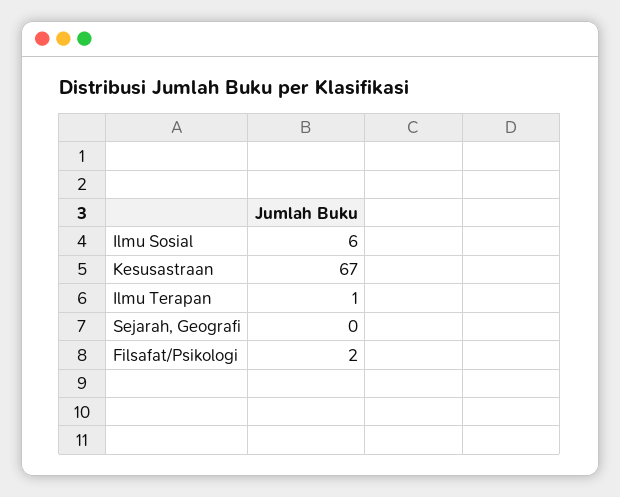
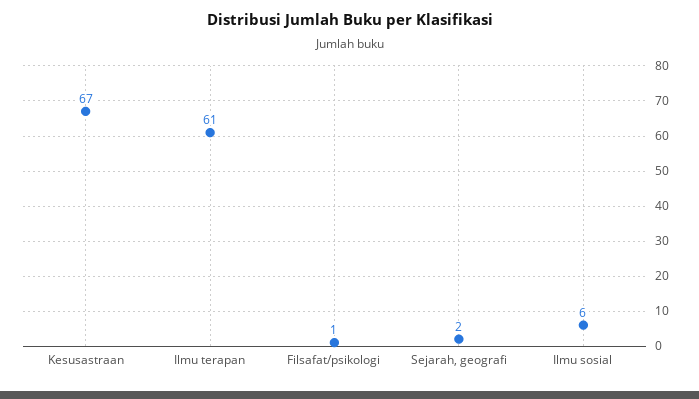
  {
    "Ilmu Sosial": 6,
    "Kesusastraan": 67,
-   "Ilmu Terapan": 1,
+   "Ilmu Terapan": 61,
-   "Sejarah, Geografi": 0,
+   "Sejarah, Geografi": 2,
-   "Filsafat/Psikologi": 2
+   "Filsafat/Psikologi": 1
  }

